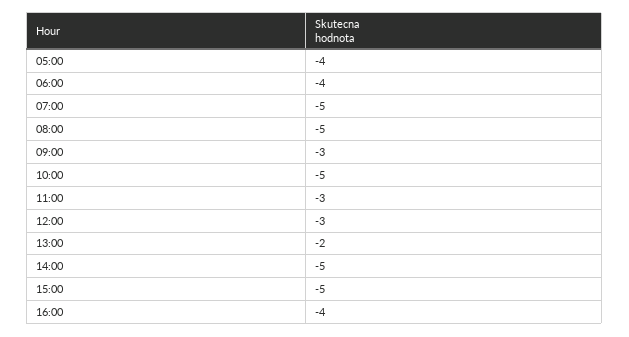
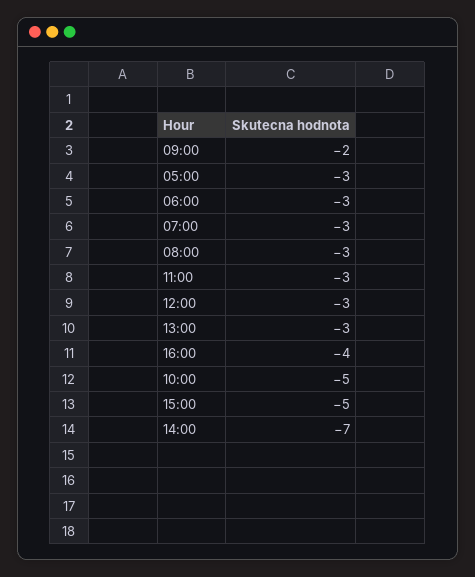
  {
-   "05:00": -4,
+   "05:00": -3,
-   "06:00": -4,
+   "06:00": -3,
-   "07:00": -5,
+   "07:00": -3,
-   "08:00": -5,
+   "08:00": -3,
-   "09:00": -3,
+   "09:00": -2,
    "10:00": -5,
    "11:00": -3,
    "12:00": -3,
-   "13:00": -2,
+   "13:00": -3,
-   "14:00": -5,
+   "14:00": -7,
    "15:00": -5,
    "16:00": -4
  }

